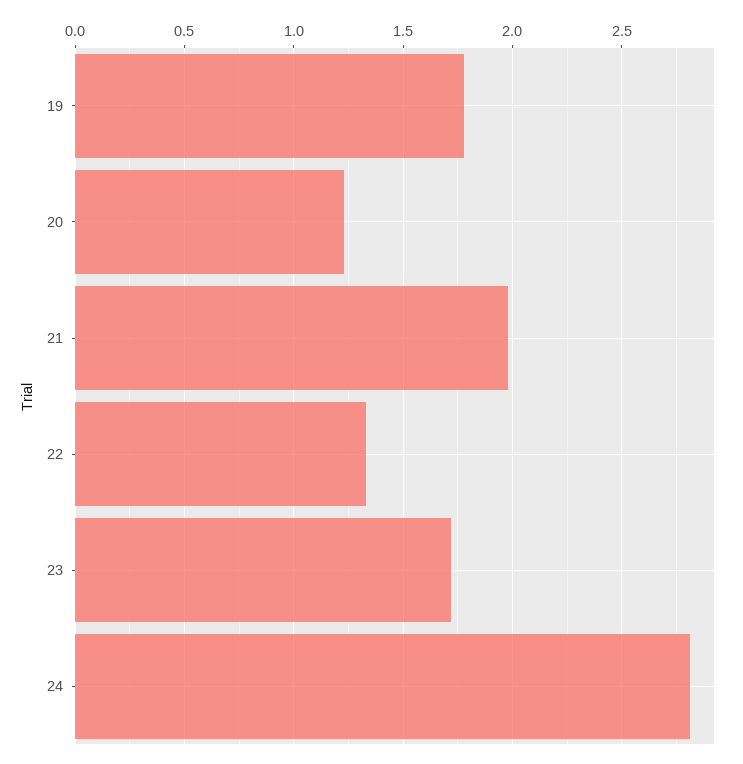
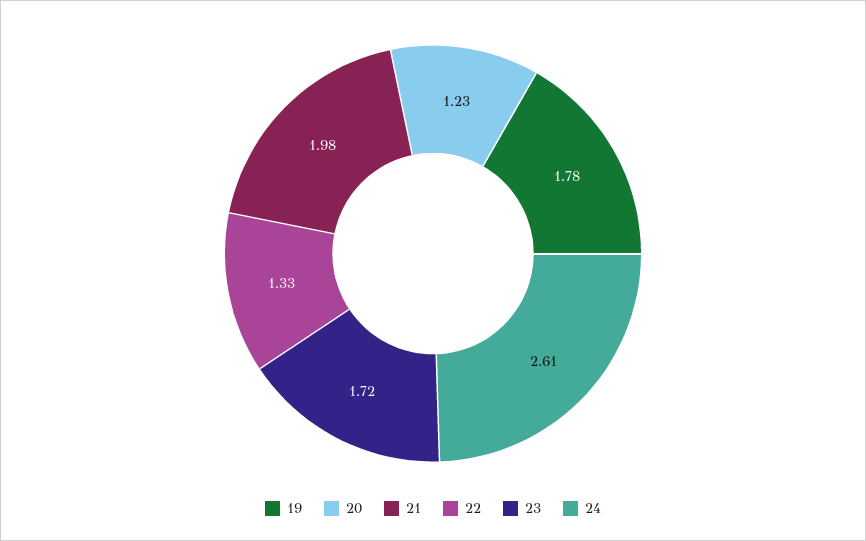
  {
    "19": 1.78,
    "20": 1.23,
    "21": 1.98,
    "22": 1.33,
    "23": 1.72,
-   "24": 2.8
+   "24": 2.61
  }

